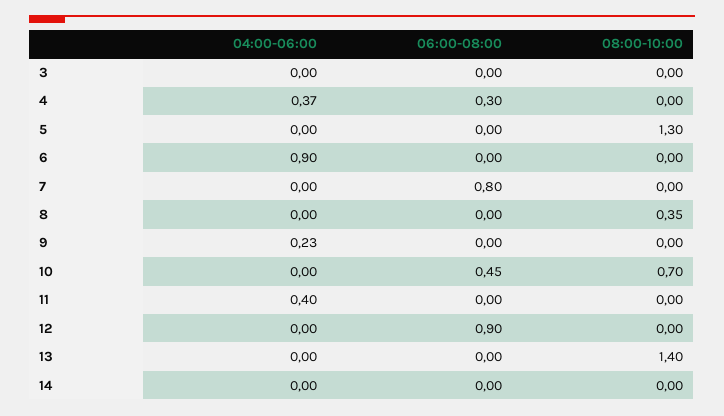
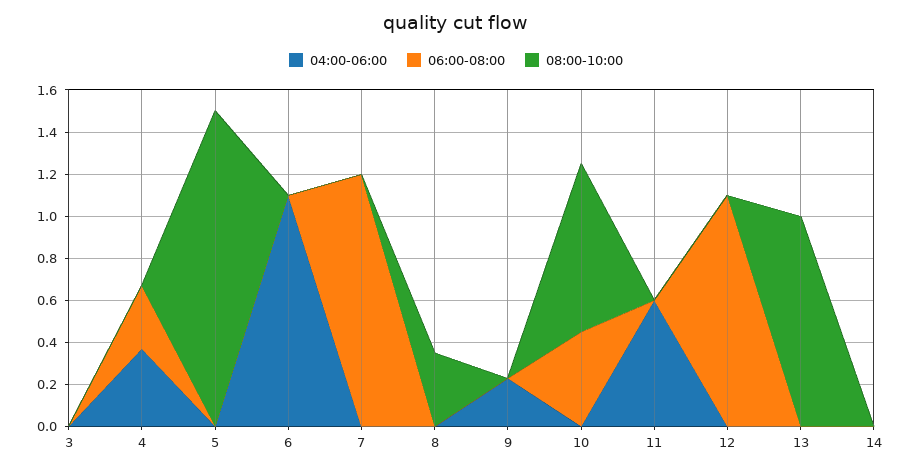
  {
    "04:00-06:00": {
      "3": 0,
      "4": 0.37,
      "5": 0,
-     "6": 0.9,
+     "6": 1.1,
      "7": 0,
      "8": 0,
      "9": 0.23,
      "10": 0,
-     "11": 0.4,
+     "11": 0.6,
      "12": 0,
      "13": 0,
      "14": 0
    },
    "06:00-08:00": {
      "3": 0,
      "4": 0.3,
      "5": 0,
      "6": 0,
-     "7": 0.8,
+     "7": 1.2,
      "8": 0,
      "9": 0,
      "10": 0.45,
      "11": 0,
-     "12": 0.9,
+     "12": 1.1,
      "13": 0,
      "14": 0
    },
    "08:00-10:00": {
      "3": 0,
      "4": 0,
-     "5": 1.3,
+     "5": 1.5,
      "6": 0,
      "7": 0,
      "8": 0.35,
      "9": 0,
-     "10": 0.7,
+     "10": 0.8,
      "11": 0,
      "12": 0,
-     "13": 1.4,
+     "13": 1,
      "14": 0
    }
  }

